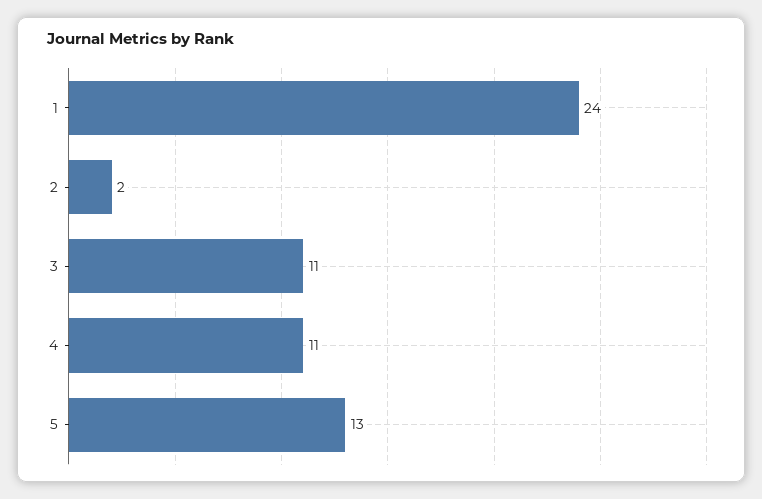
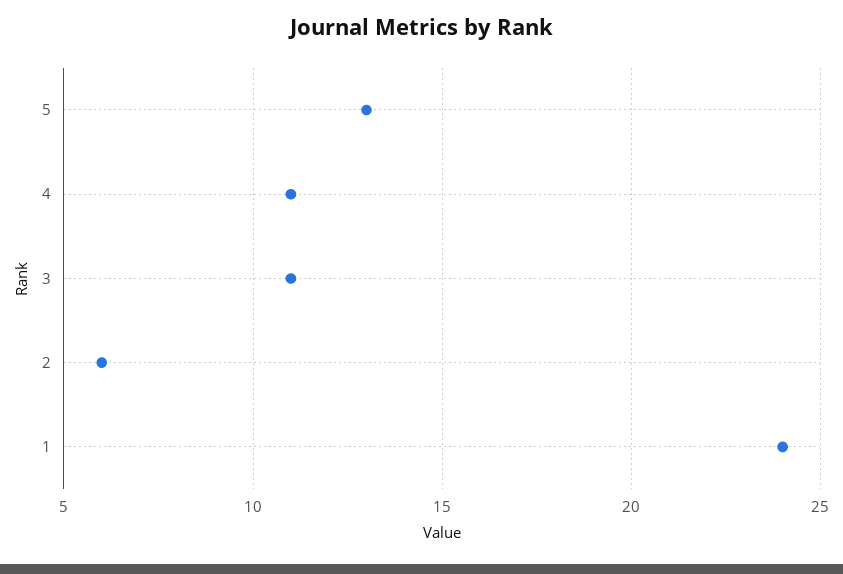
  {
    "1": 24,
-   "2": 2,
+   "2": 6,
    "3": 11,
    "4": 11,
    "5": 13
  }

